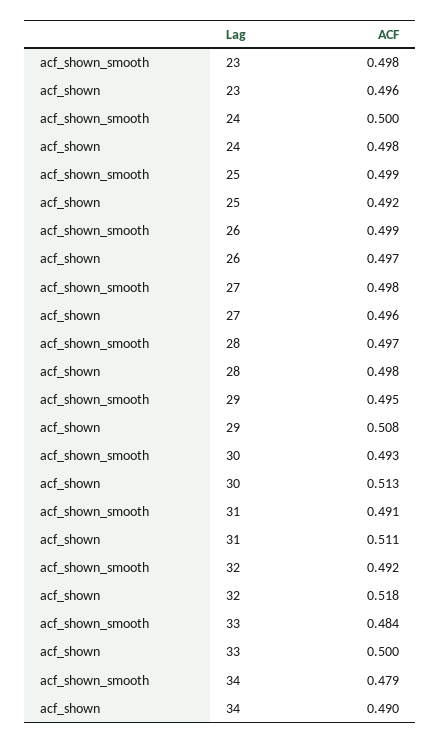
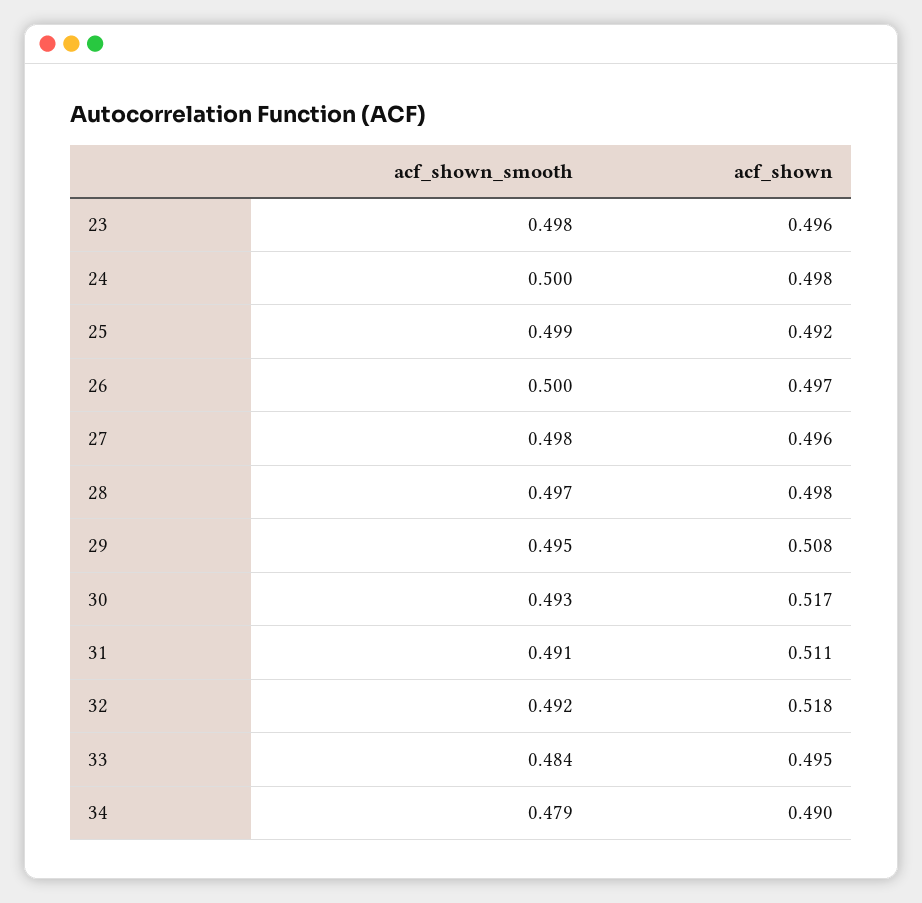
  {
    "acf_shown_smooth": {
      "23": 0.498,
      "24": 0.5,
      "25": 0.499,
-     "26": 0.499,
+     "26": 0.5,
      "27": 0.498,
      "28": 0.497,
      "29": 0.495,
      "30": 0.493,
      "31": 0.491,
      "32": 0.492,
      "33": 0.484,
      "34": 0.479
    },
    "acf_shown": {
      "23": 0.496,
      "24": 0.498,
      "25": 0.492,
      "26": 0.497,
      "27": 0.496,
      "28": 0.498,
      "29": 0.508,
-     "30": 0.513,
+     "30": 0.517,
      "31": 0.511,
      "32": 0.518,
-     "33": 0.5,
+     "33": 0.495,
      "34": 0.49
    }
  }

